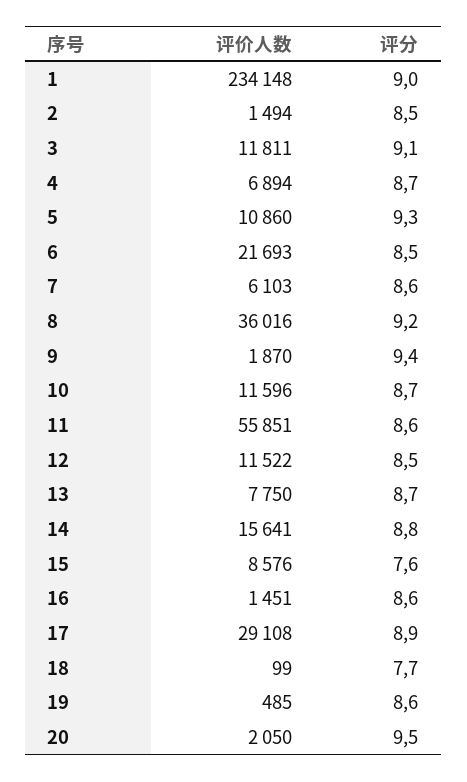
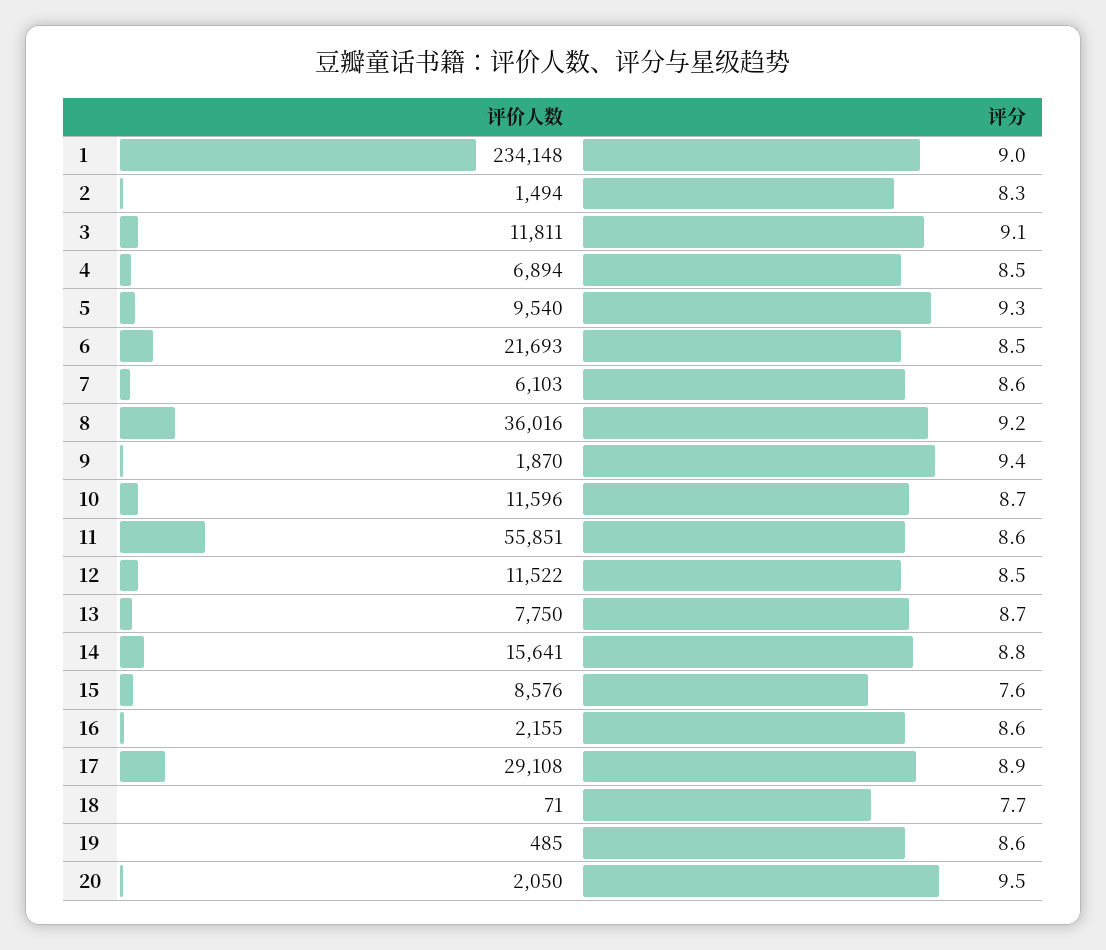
  {
    "评价人数": {
      "1": 234148,
      "2": 1494,
      "3": 11811,
      "4": 6894,
-     "5": 10860,
+     "5": 9540,
      "6": 21693,
      "7": 6103,
      "8": 36016,
      "9": 1870,
      "10": 11596,
      "11": 55851,
      "12": 11522,
      "13": 7750,
      "14": 15641,
      "15": 8576,
-     "16": 1451,
+     "16": 2155,
      "17": 29108,
-     "18": 99,
+     "18": 71,
      "19": 485,
      "20": 2050
    },
    "评分": {
      "1": 9,
-     "2": 8.5,
+     "2": 8.3,
      "3": 9.1,
-     "4": 8.7,
+     "4": 8.5,
      "5": 9.3,
      "6": 8.5,
      "7": 8.6,
      "8": 9.2,
      "9": 9.4,
      "10": 8.7,
      "11": 8.6,
      "12": 8.5,
      "13": 8.7,
      "14": 8.8,
      "15": 7.6,
      "16": 8.6,
      "17": 8.9,
      "18": 7.7,
      "19": 8.6,
      "20": 9.5
    }
  }

